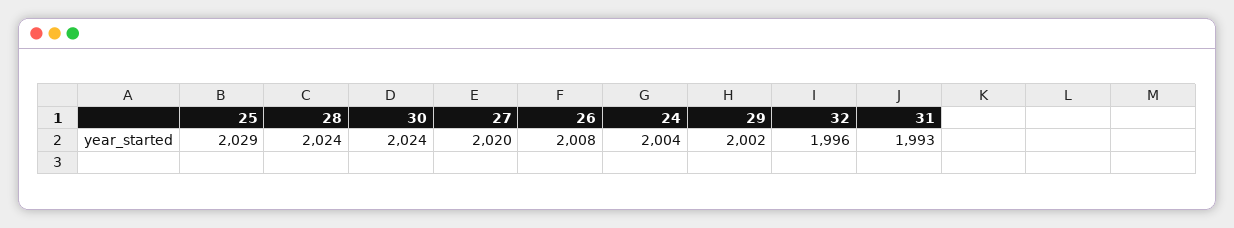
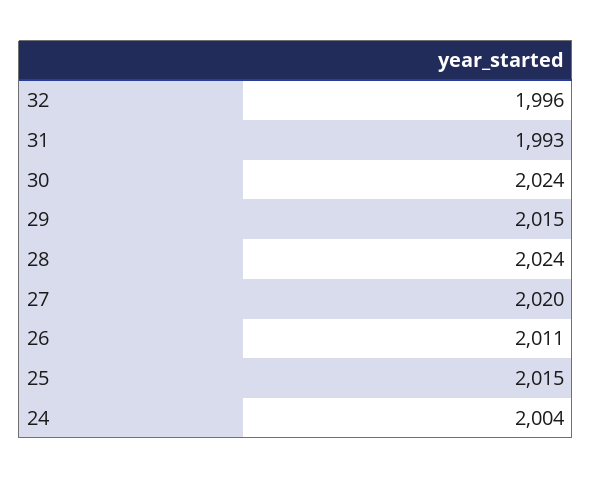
  {
-   "25": 2029,
+   "25": 2015,
    "28": 2024,
    "30": 2024,
    "27": 2020,
-   "26": 2008,
+   "26": 2011,
    "24": 2004,
-   "29": 2002,
+   "29": 2015,
    "32": 1996,
    "31": 1993
  }

